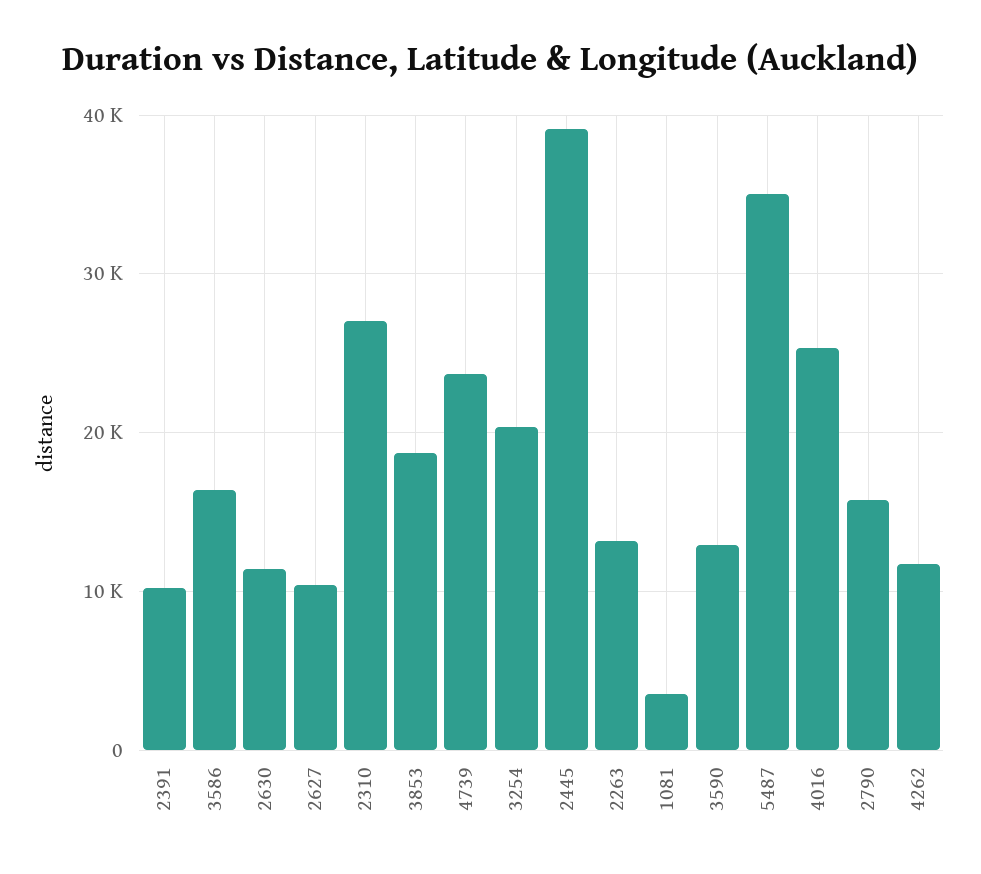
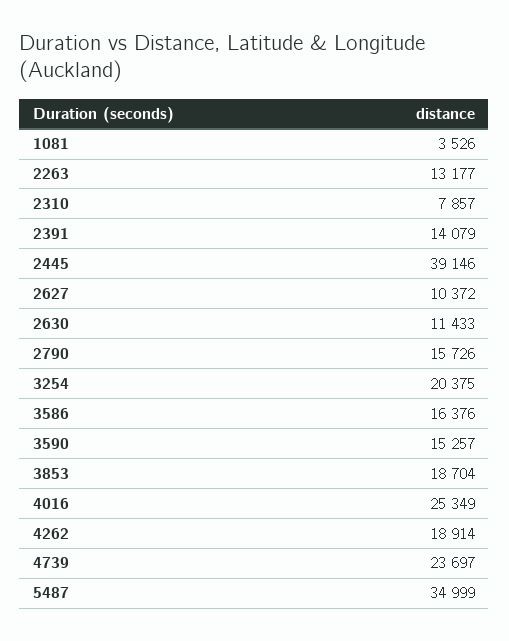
  {
-   "2391": 10000,
+   "2391": 14079,
    "3586": 16376,
    "2630": 11433,
    "2627": 10372,
-   "2310": 27000,
+   "2310": 7857,
    "3853": 18704,
    "4739": 23697,
    "3254": 20375,
    "2445": 39146,
    "2263": 13177,
    "1081": 3526,
-   "3590": 13000,
+   "3590": 15257,
    "5487": 34999,
    "4016": 25349,
    "2790": 15726,
-   "4262": 12000
+   "4262": 18914
  }

